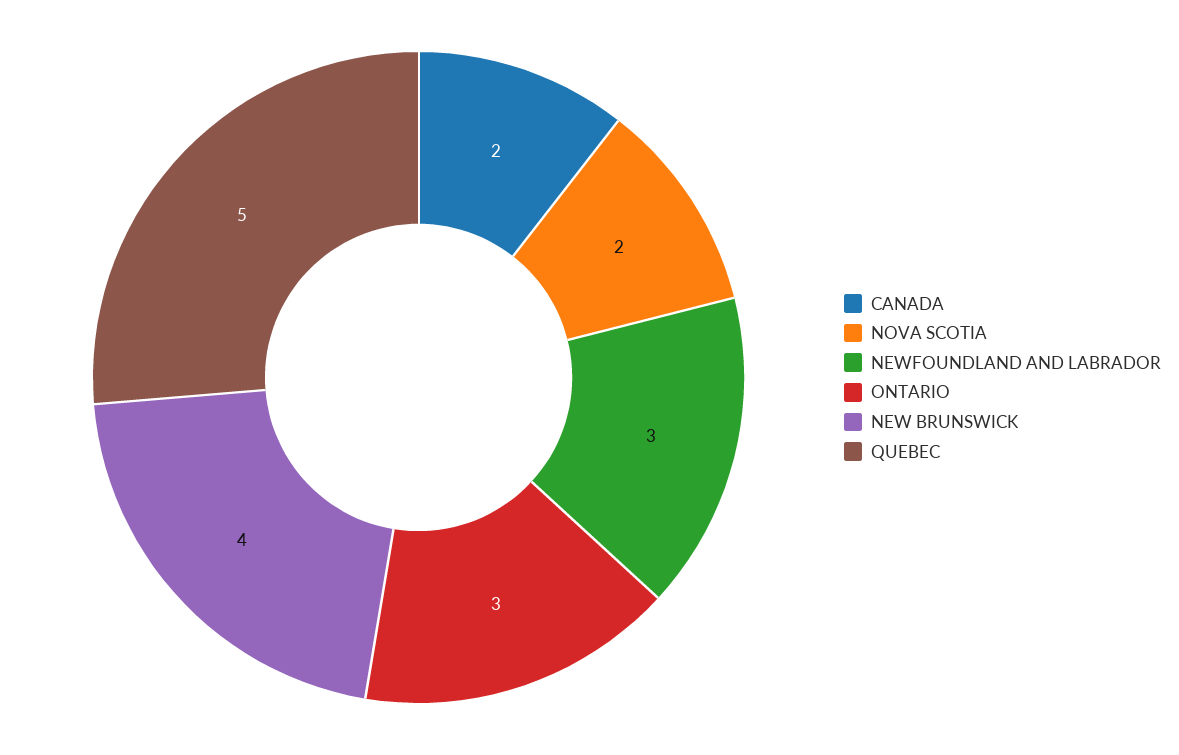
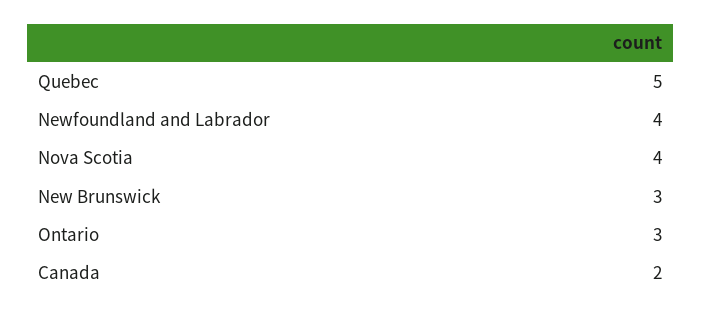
  {
    "CANADA": 2,
-   "NOVA SCOTIA": 2,
+   "NOVA SCOTIA": 4,
-   "NEWFOUNDLAND AND LABRADOR": 3,
+   "NEWFOUNDLAND AND LABRADOR": 4,
    "ONTARIO": 3,
-   "NEW BRUNSWICK": 4,
+   "NEW BRUNSWICK": 3,
    "QUEBEC": 5
  }

